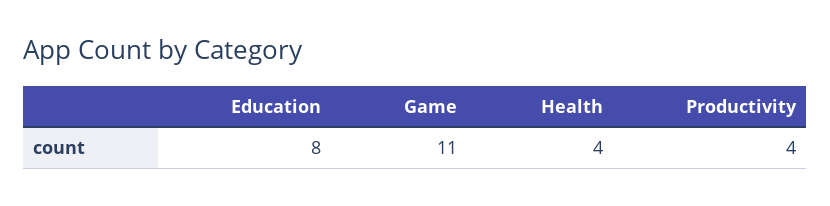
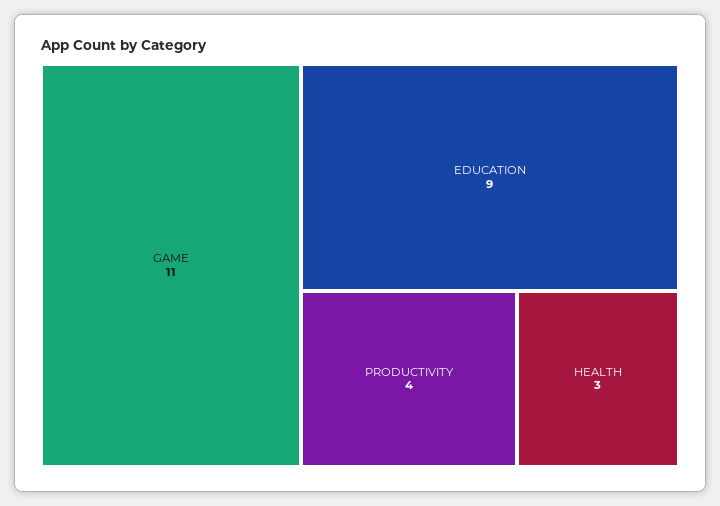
  {
-   "Education": 8,
+   "Education": 9,
    "Game": 11,
-   "Health": 4,
+   "Health": 3,
    "Productivity": 4
  }

